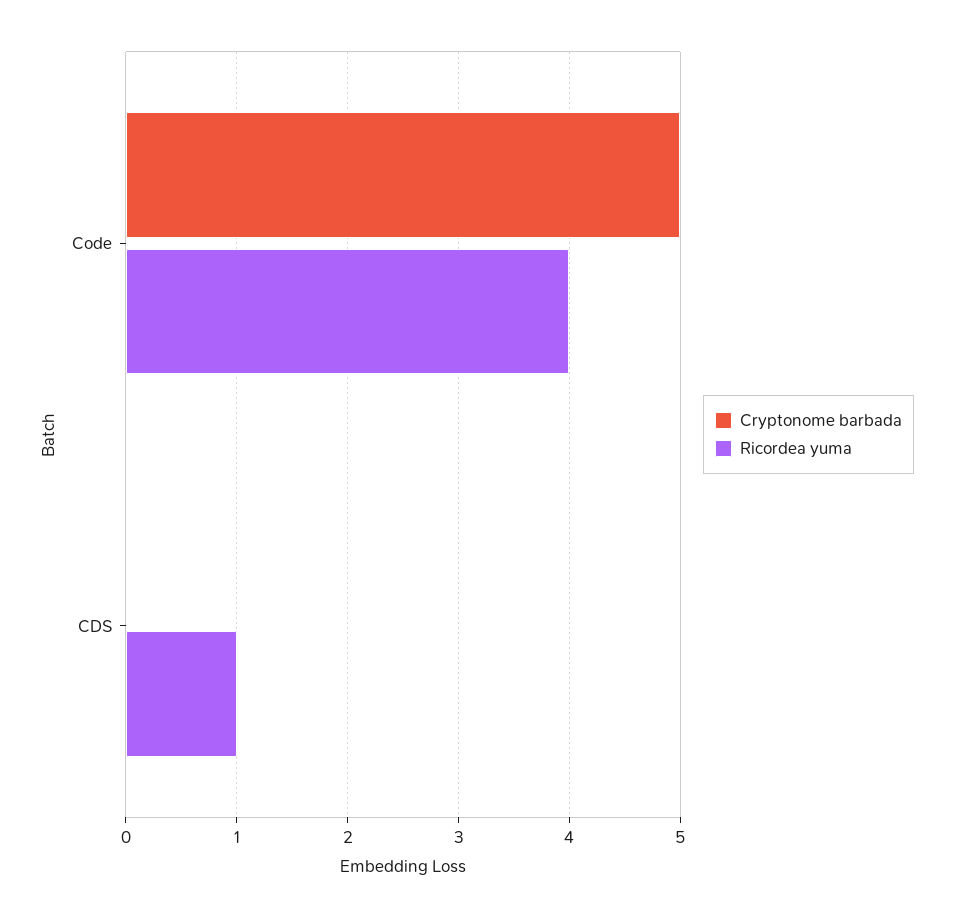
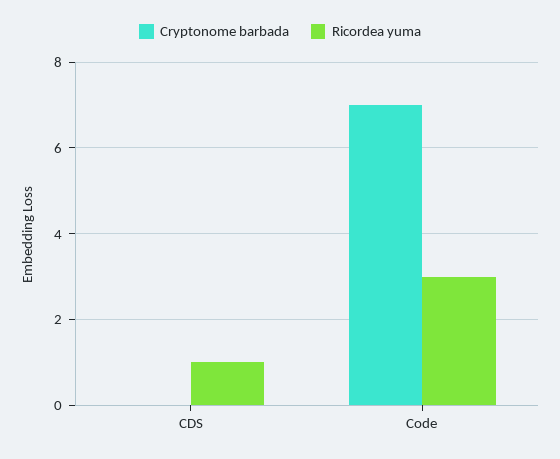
  {
    "Cryptonome barbada": {
-     "Code": 5,
+     "Code": 7,
      "CDS": 0
    },
    "Ricordea yuma": {
-     "Code": 4,
+     "Code": 3,
      "CDS": 1
    }
  }

